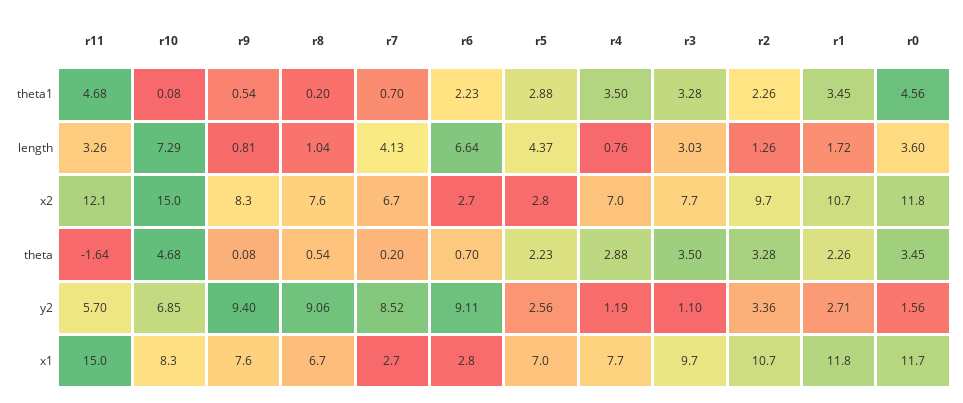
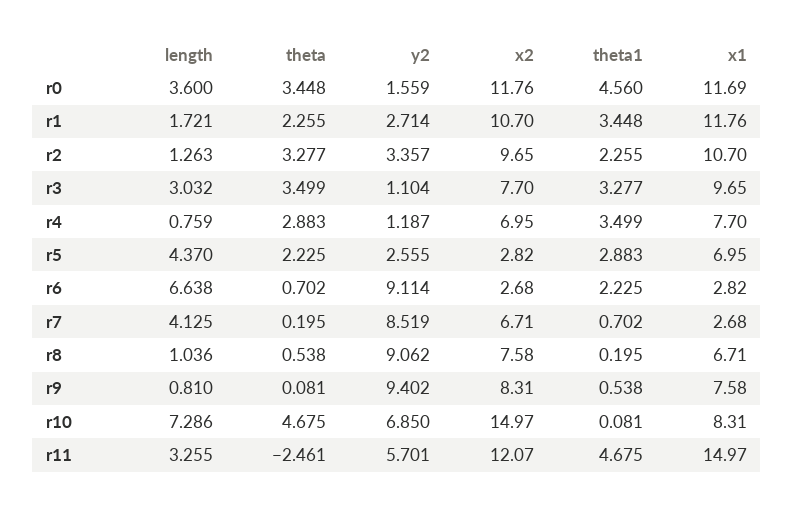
  {
    "r11": {
      "theta1": 4.675,
      "length": 3.255,
      "x2": 12.07,
-     "theta": -1.64,
+     "theta": -2.461,
      "y2": 5.701,
      "x1": 14.97
    },
    "r10": {
      "theta1": 0.081,
      "length": 7.286,
      "x2": 14.97,
      "theta": 4.675,
      "y2": 6.85,
      "x1": 8.31
    },
    "r9": {
      "theta1": 0.538,
      "length": 0.81,
      "x2": 8.31,
      "theta": 0.081,
      "y2": 9.402,
      "x1": 7.58
    },
    "r8": {
      "theta1": 0.195,
      "length": 1.036,
      "x2": 7.58,
      "theta": 0.538,
      "y2": 9.062,
      "x1": 6.71
    },
    "r7": {
      "theta1": 0.702,
      "length": 4.125,
      "x2": 6.71,
      "theta": 0.195,
      "y2": 8.519,
      "x1": 2.68
    },
    "r6": {
      "theta1": 2.225,
      "length": 6.638,
      "x2": 2.68,
      "theta": 0.702,
      "y2": 9.114,
      "x1": 2.82
    },
    "r5": {
      "theta1": 2.883,
      "length": 4.37,
      "x2": 2.82,
      "theta": 2.225,
      "y2": 2.555,
      "x1": 6.95
    },
    "r4": {
      "theta1": 3.499,
      "length": 0.759,
      "x2": 6.95,
      "theta": 2.883,
      "y2": 1.187,
      "x1": 7.7
    },
    "r3": {
      "theta1": 3.277,
      "length": 3.032,
      "x2": 7.7,
      "theta": 3.499,
      "y2": 1.104,
      "x1": 9.65
    },
    "r2": {
      "theta1": 2.255,
      "length": 1.263,
      "x2": 9.65,
      "theta": 3.277,
      "y2": 3.357,
      "x1": 10.7
    },
    "r1": {
      "theta1": 3.448,
      "length": 1.721,
      "x2": 10.7,
      "theta": 2.255,
      "y2": 2.714,
      "x1": 11.76
    },
    "r0": {
      "theta1": 4.56,
      "length": 3.6,
      "x2": 11.76,
      "theta": 3.448,
      "y2": 1.559,
      "x1": 11.69
    }
  }

